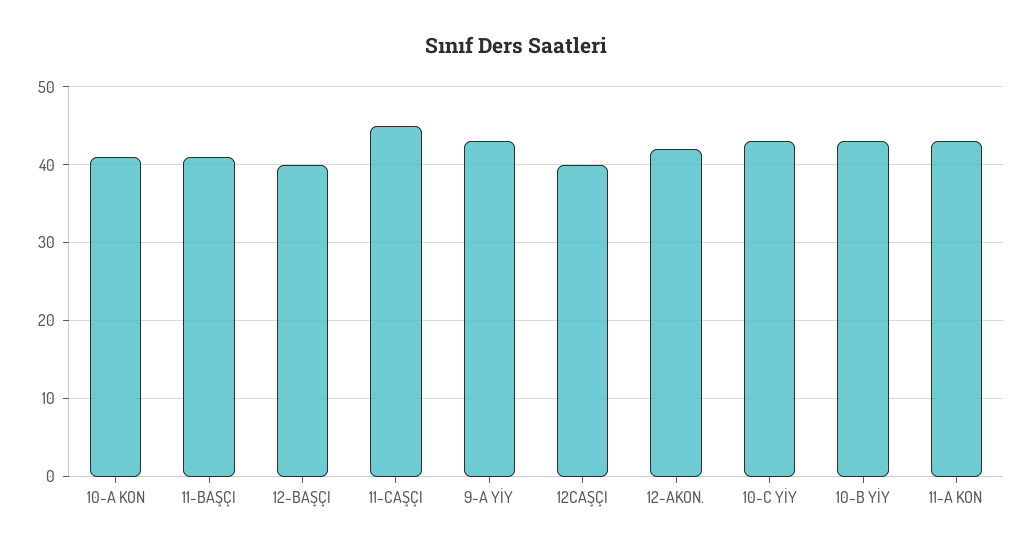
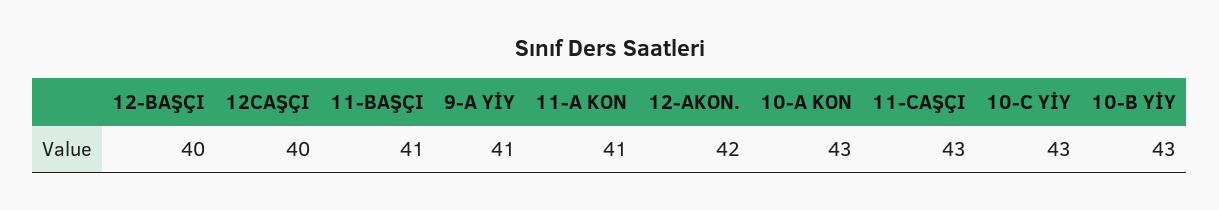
  {
-   "10-A KON": 41,
+   "10-A KON": 43,
    "11-BAŞÇI": 41,
    "12-BAŞÇI": 40,
-   "11-CAŞÇI": 45,
+   "11-CAŞÇI": 43,
-   "9-A YİY": 43,
+   "9-A YİY": 41,
    "12CAŞÇI": 40,
    "12-AKON.": 42,
    "10-C YİY": 43,
    "10-B YİY": 43,
-   "11-A KON": 43
+   "11-A KON": 41
  }

